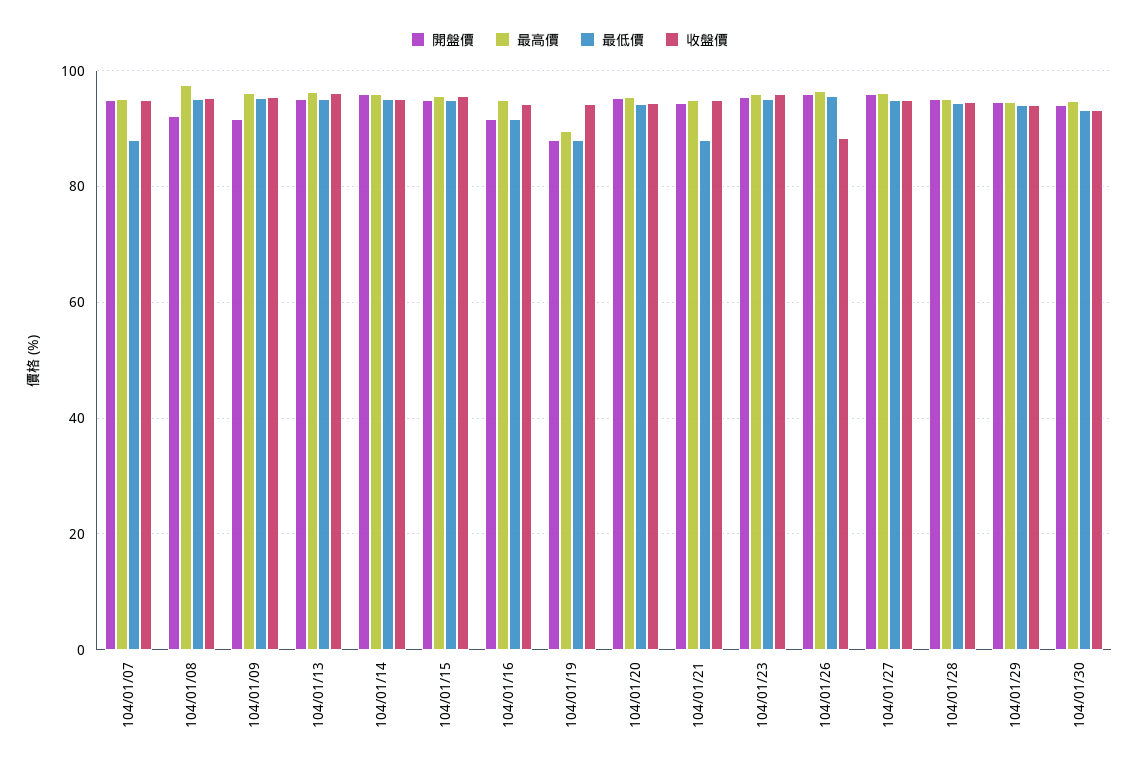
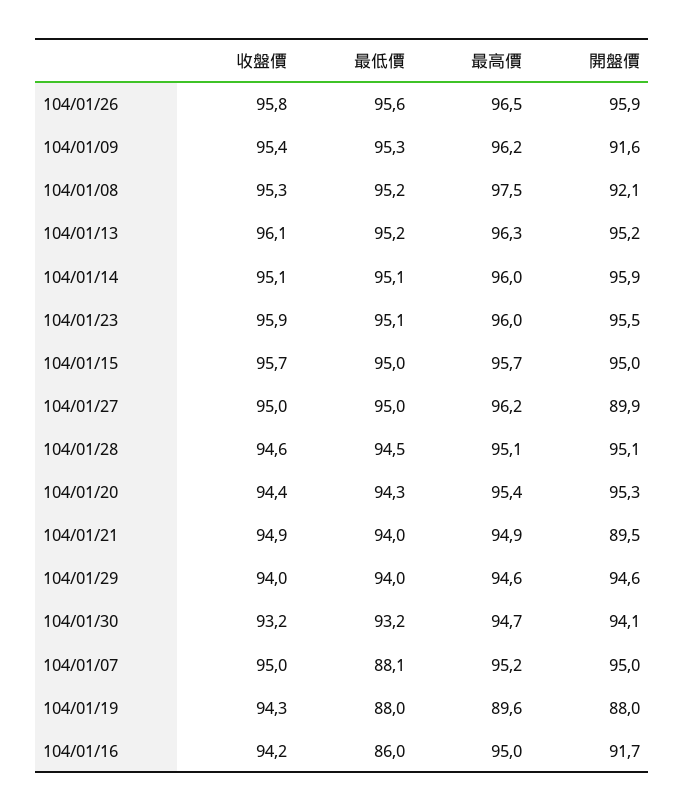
  {
    "開盤價": {
      "104/01/07": 95,
      "104/01/08": 92.1,
      "104/01/09": 91.6,
      "104/01/13": 95.2,
      "104/01/14": 95.9,
      "104/01/15": 95,
      "104/01/16": 91.7,
      "104/01/19": 88,
      "104/01/20": 95.3,
-     "104/01/21": 94,
+     "104/01/21": 89.5,
      "104/01/23": 95.5,
      "104/01/26": 95.9,
-     "104/01/27": 96,
+     "104/01/27": 89.9,
      "104/01/28": 95.1,
      "104/01/29": 94.6,
      "104/01/30": 94.1
    },
    "最高價": {
      "104/01/07": 95.2,
      "104/01/08": 97.5,
      "104/01/09": 96.2,
      "104/01/13": 96.3,
      "104/01/14": 96,
      "104/01/15": 95.7,
      "104/01/16": 95,
      "104/01/19": 89.6,
      "104/01/20": 95.4,
      "104/01/21": 94.9,
      "104/01/23": 96,
      "104/01/26": 96.5,
      "104/01/27": 96.2,
      "104/01/28": 95.1,
      "104/01/29": 94.6,
      "104/01/30": 94.7
    },
    "最低價": {
      "104/01/07": 88.1,
      "104/01/08": 95.2,
      "104/01/09": 95.3,
      "104/01/13": 95.2,
      "104/01/14": 95.1,
      "104/01/15": 95,
-     "104/01/16": 92,
+     "104/01/16": 86,
      "104/01/19": 88,
      "104/01/20": 94.3,
-     "104/01/21": 88,
+     "104/01/21": 94,
      "104/01/23": 95.1,
      "104/01/26": 95.6,
      "104/01/27": 95,
      "104/01/28": 94.5,
      "104/01/29": 94,
      "104/01/30": 93.2
    },
    "收盤價": {
      "104/01/07": 95,
      "104/01/08": 95.3,
      "104/01/09": 95.4,
      "104/01/13": 96.1,
      "104/01/14": 95.1,
      "104/01/15": 95.7,
      "104/01/16": 94.2,
      "104/01/19": 94.3,
      "104/01/20": 94.4,
      "104/01/21": 94.9,
      "104/01/23": 95.9,
-     "104/01/26": 88,
+     "104/01/26": 95.8,
      "104/01/27": 95,
      "104/01/28": 94.6,
      "104/01/29": 94,
      "104/01/30": 93.2
    }
  }

